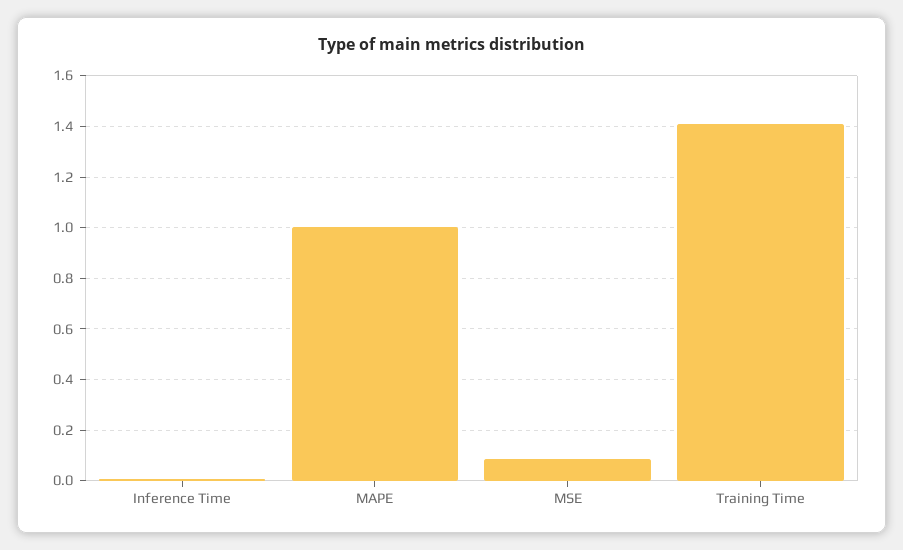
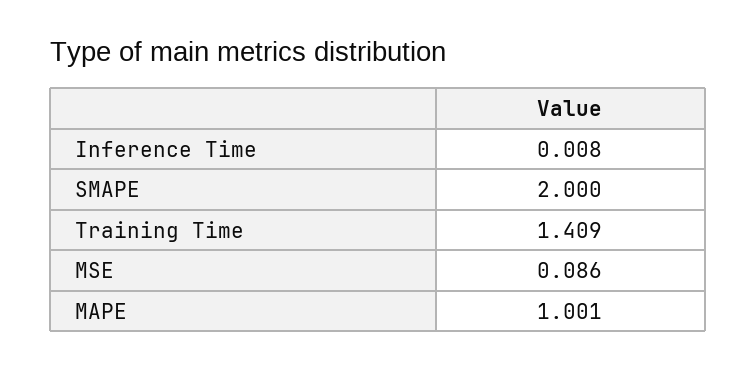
  {
    "Inference Time": 0.008,
    "MAPE": 1.001,
    "MSE": 0.086,
-   "Training Time": 1.409
+   "Training Time": 1.409,
+   "SMAPE": 2
  }

